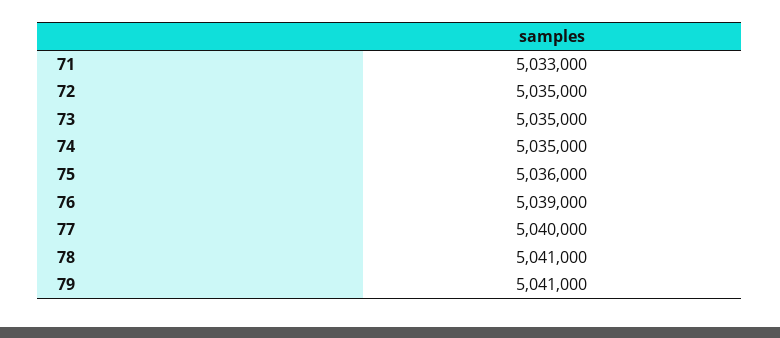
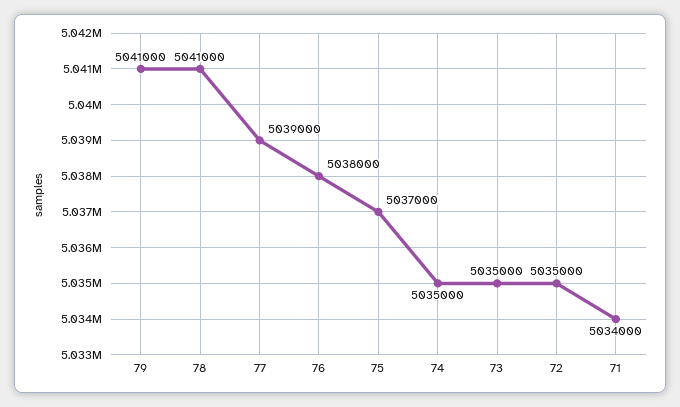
  {
-   "71": 5033000,
+   "71": 5034000,
    "72": 5035000,
    "73": 5035000,
    "74": 5035000,
-   "75": 5036000,
+   "75": 5037000,
-   "76": 5039000,
+   "76": 5038000,
-   "77": 5040000,
+   "77": 5039000,
    "78": 5041000,
    "79": 5041000
  }

